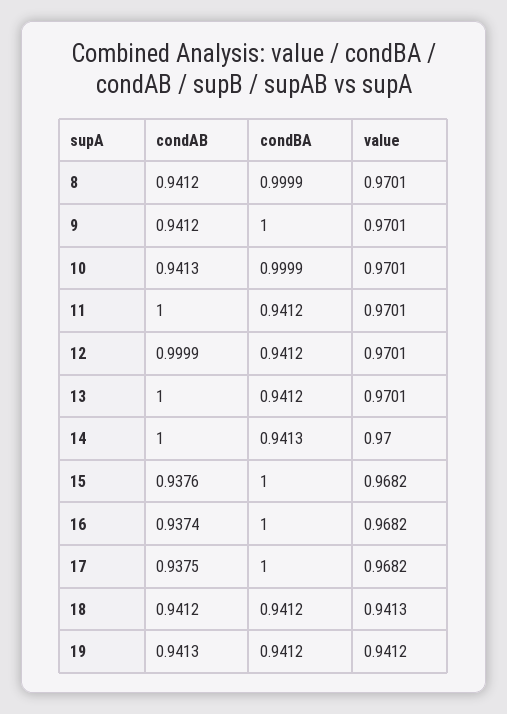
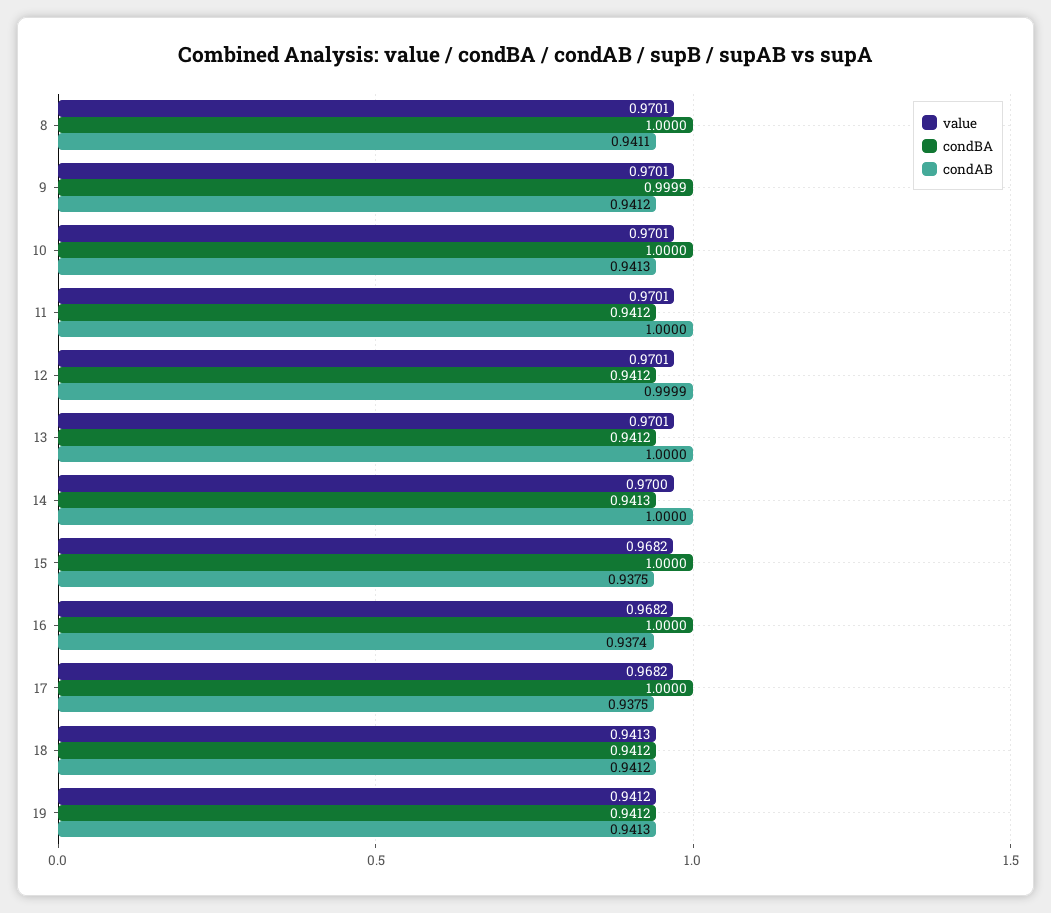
  {
    "condAB": {
-     "8": 0.9412,
+     "8": 0.9411,
      "9": 0.9412,
      "10": 0.9413,
      "11": 1,
      "12": 0.9999,
      "13": 1,
      "14": 1,
-     "15": 0.9376,
+     "15": 0.9375,
      "16": 0.9374,
      "17": 0.9375,
      "18": 0.9412,
      "19": 0.9413
    },
    "condBA": {
-     "8": 0.9999,
+     "8": 1,
-     "9": 1,
+     "9": 0.9999,
-     "10": 0.9999,
+     "10": 1,
      "11": 0.9412,
      "12": 0.9412,
      "13": 0.9412,
      "14": 0.9413,
      "15": 1,
      "16": 1,
      "17": 1,
      "18": 0.9412,
      "19": 0.9412
    },
    "value": {
      "8": 0.9701,
      "9": 0.9701,
      "10": 0.9701,
      "11": 0.9701,
      "12": 0.9701,
      "13": 0.9701,
      "14": 0.97,
      "15": 0.9682,
      "16": 0.9682,
      "17": 0.9682,
      "18": 0.9413,
      "19": 0.9412
    }
  }

